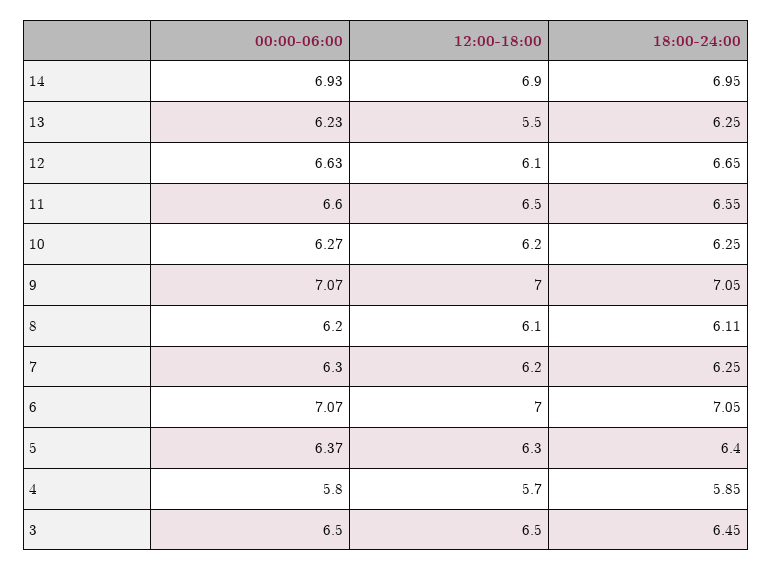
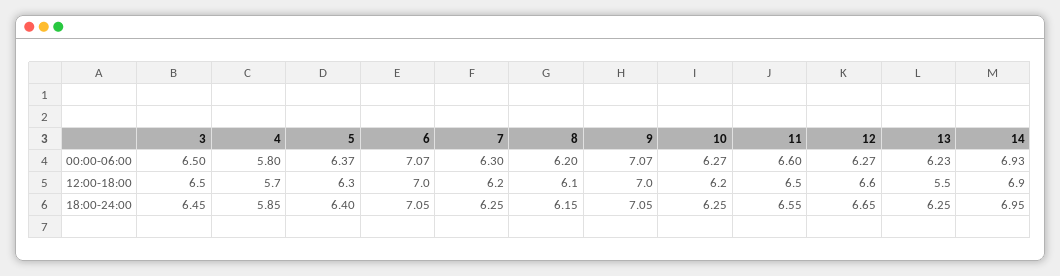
  {
    "00:00-06:00": {
      "14": 6.93,
      "13": 6.23,
-     "12": 6.63,
+     "12": 6.27,
      "11": 6.6,
      "10": 6.27,
      "9": 7.07,
      "8": 6.2,
      "7": 6.3,
      "6": 7.07,
      "5": 6.37,
      "4": 5.8,
      "3": 6.5
    },
    "12:00-18:00": {
      "14": 6.9,
      "13": 5.5,
-     "12": 6.1,
+     "12": 6.6,
      "11": 6.5,
      "10": 6.2,
      "9": 7,
      "8": 6.1,
      "7": 6.2,
      "6": 7,
      "5": 6.3,
      "4": 5.7,
      "3": 6.5
    },
    "18:00-24:00": {
      "14": 6.95,
      "13": 6.25,
      "12": 6.65,
      "11": 6.55,
      "10": 6.25,
      "9": 7.05,
-     "8": 6.11,
+     "8": 6.15,
      "7": 6.25,
      "6": 7.05,
      "5": 6.4,
      "4": 5.85,
      "3": 6.45
    }
  }

